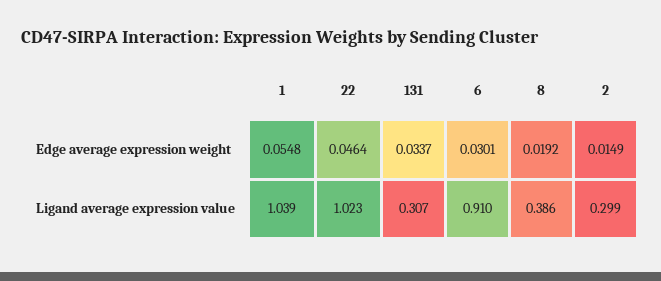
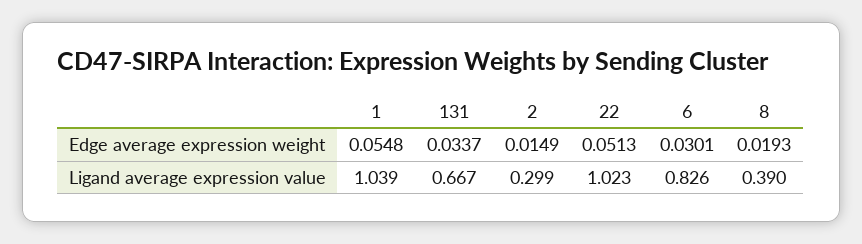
  {
    "1": {
      "Edge average expression weight": 0.0548,
      "Ligand average expression value": 1.039
    },
    "22": {
-     "Edge average expression weight": 0.0464,
+     "Edge average expression weight": 0.0513,
      "Ligand average expression value": 1.023
    },
    "131": {
      "Edge average expression weight": 0.0337,
-     "Ligand average expression value": 0.307
+     "Ligand average expression value": 0.667
    },
    "6": {
      "Edge average expression weight": 0.0301,
-     "Ligand average expression value": 0.91
+     "Ligand average expression value": 0.826
    },
    "8": {
-     "Edge average expression weight": 0.0192,
+     "Edge average expression weight": 0.0193,
-     "Ligand average expression value": 0.386
+     "Ligand average expression value": 0.39
    },
    "2": {
      "Edge average expression weight": 0.0149,
      "Ligand average expression value": 0.299
    }
  }

